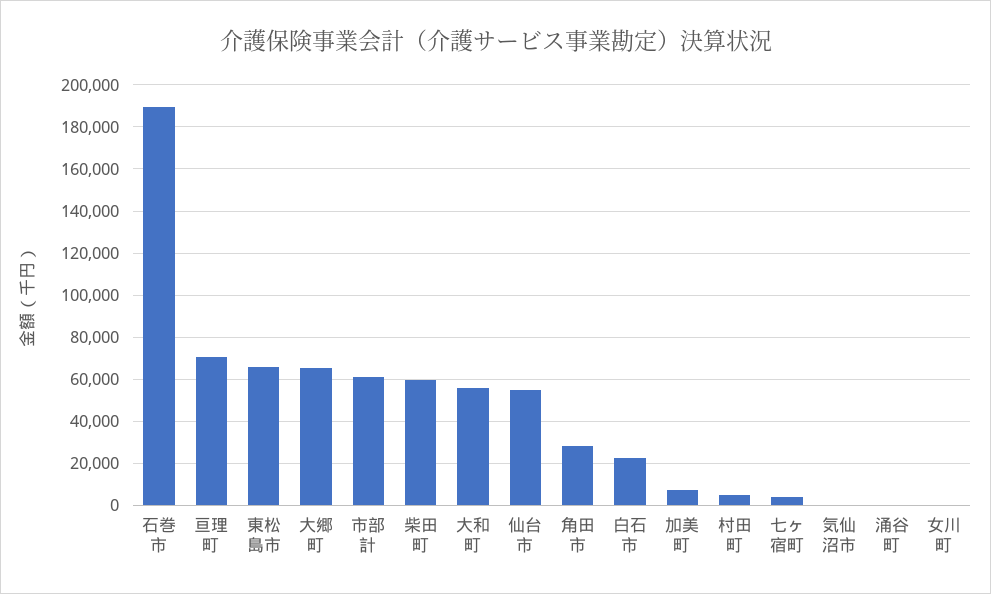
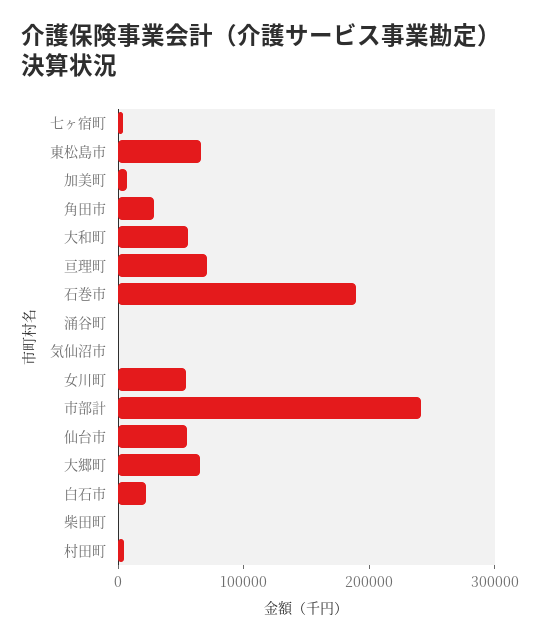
  {
    "石巻市": 190000,
    "亘理町": 70000,
    "東松島市": 65000,
    "大郷町": 65000,
-   "市部計": 60000,
+   "市部計": 240000,
-   "柴田町": 60000,
+   "柴田町": 0,
    "大和町": 55000,
    "仙台市": 55000,
    "角田市": 30000,
    "白石市": 20000,
    "加美町": 5000,
    "村田町": 5000,
    "七ヶ宿町": 5000,
    "気仙沼市": 0,
    "涌谷町": 0,
-   "女川町": 0
+   "女川町": 60000
  }

